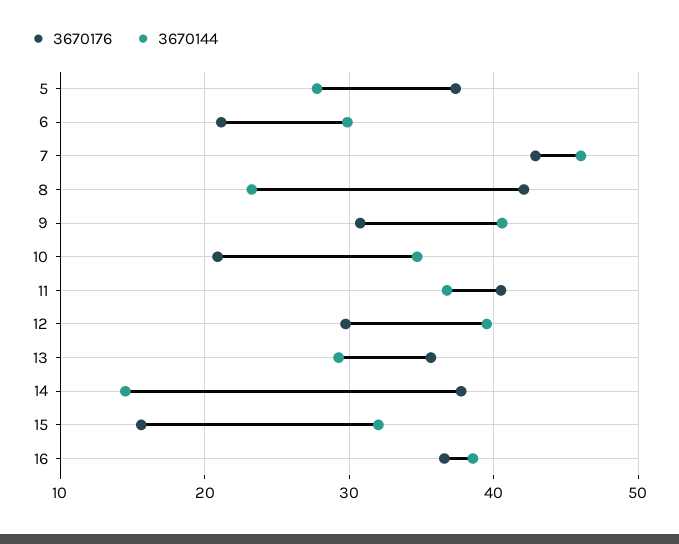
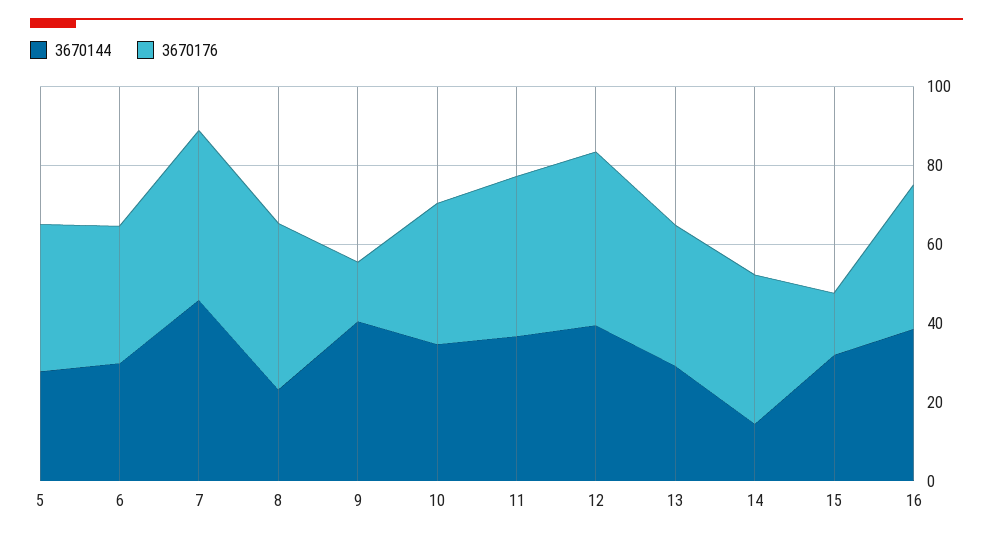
  {
    "3670176": {
      "5": 37,
-     "6": 21,
+     "6": 35,
      "7": 43,
      "8": 42,
-     "9": 31,
+     "9": 15,
-     "10": 21,
+     "10": 35,
      "11": 40,
-     "12": 30,
+     "12": 45,
      "13": 36,
      "14": 38,
      "15": 16,
      "16": 37
    },
    "3670144": {
      "5": 28,
      "6": 30,
      "7": 46,
      "8": 23,
      "9": 41,
      "10": 35,
      "11": 37,
      "12": 40,
      "13": 29,
      "14": 15,
      "15": 32,
      "16": 39
    }
  }

